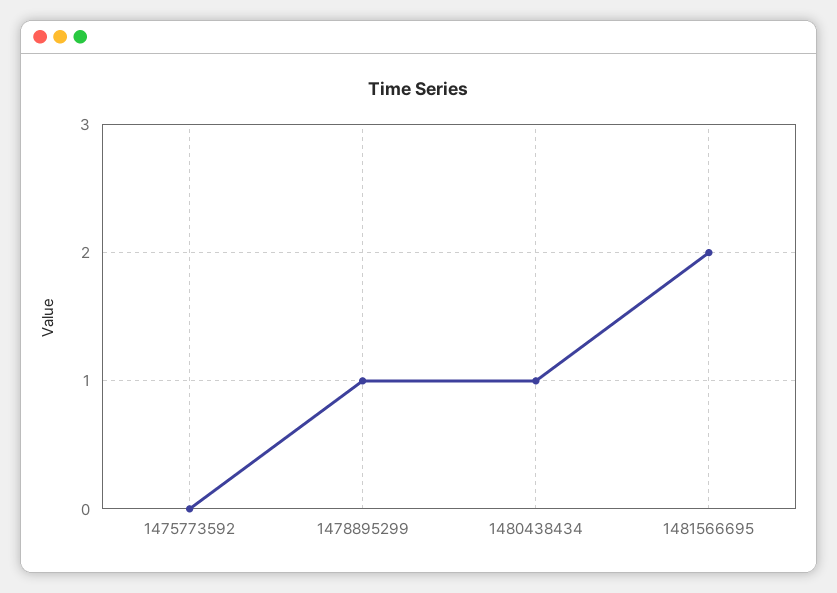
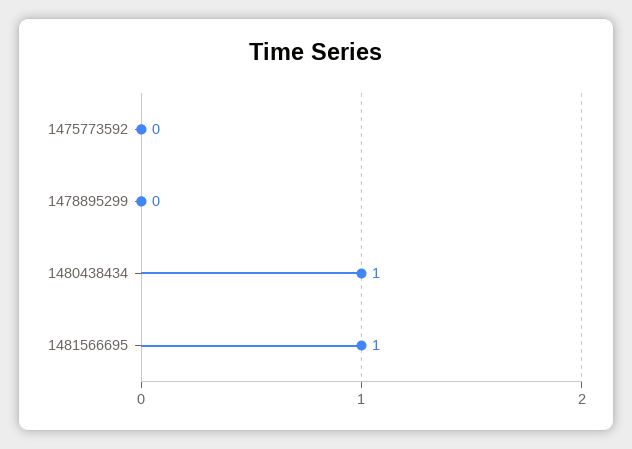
  {
    "1475773592": 0,
-   "1478895299": 1,
+   "1478895299": 0,
    "1480438434": 1,
-   "1481566695": 2
+   "1481566695": 1
  }

